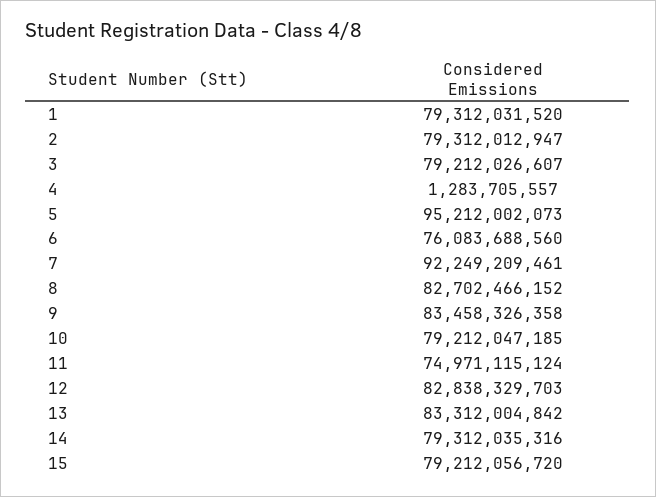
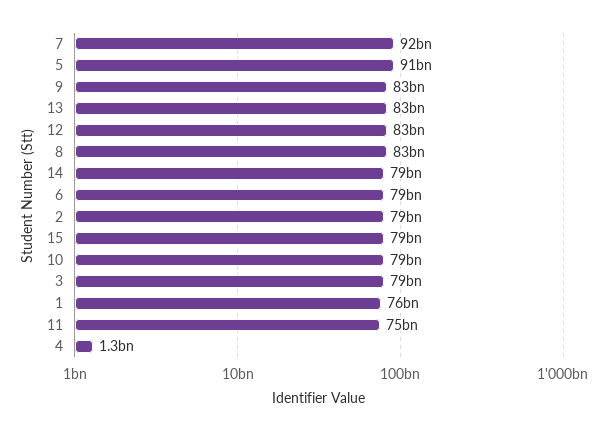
  {
-   "1": 79312031520,
+   "1": 76000000000,
    "2": 79312012947,
    "3": 79212026607,
    "4": 1283705557,
-   "5": 95212002073,
+   "5": 91000000000,
-   "6": 76083688560,
+   "6": 79000000000,
    "7": 92249209461,
    "8": 82702466152,
    "9": 83458326358,
    "10": 79212047185,
    "11": 74971115124,
    "12": 82838329703,
    "13": 83312004842,
    "14": 79312035316,
    "15": 79212056720
  }

